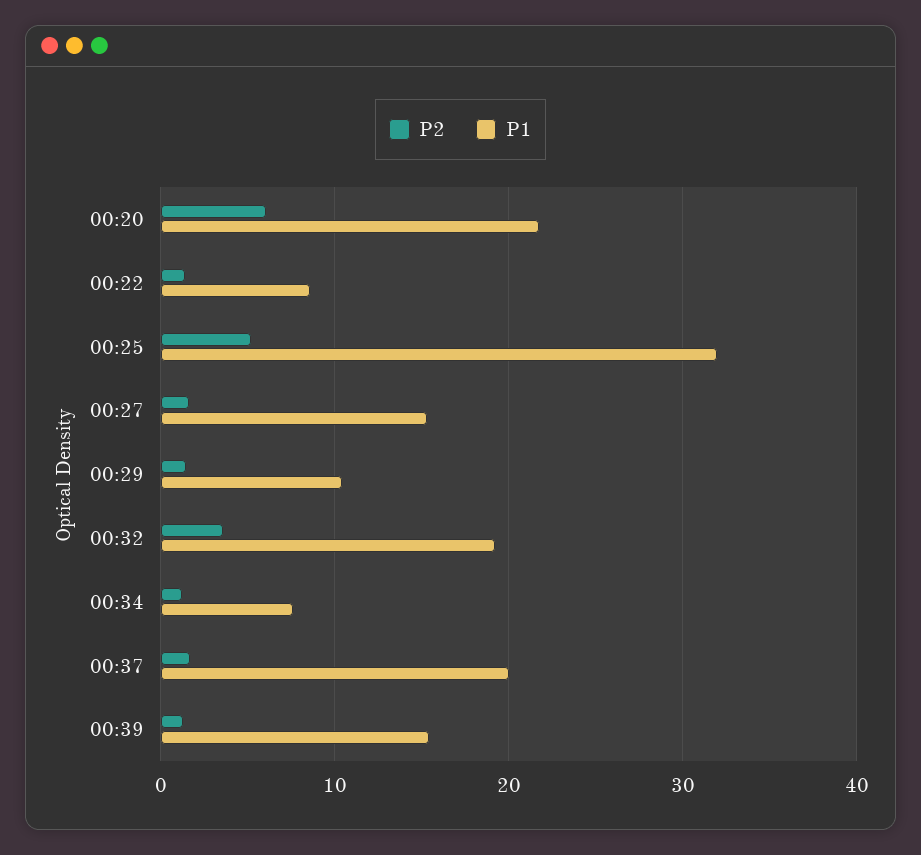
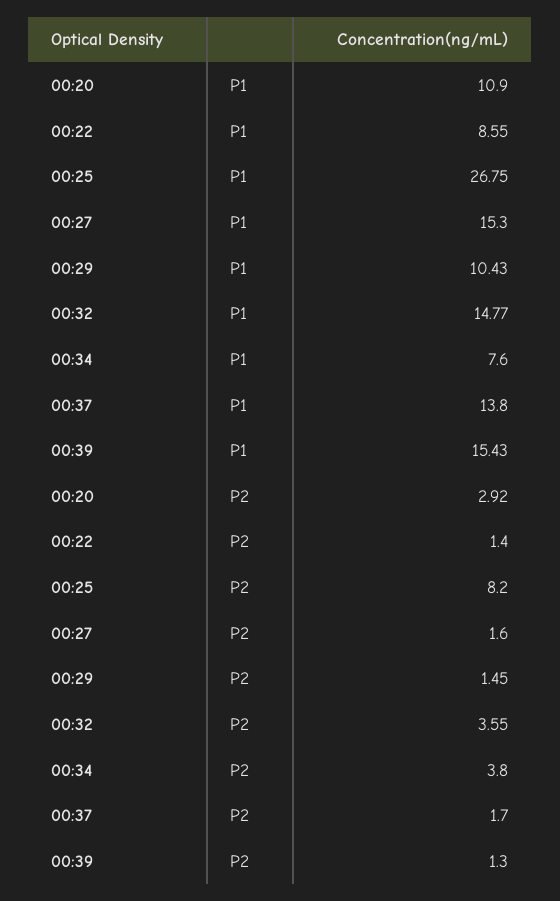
  {
    "P2": {
-     "00:20": 6,
+     "00:20": 2.92,
      "00:22": 1.4,
-     "00:25": 5,
+     "00:25": 8.2,
      "00:27": 1.6,
      "00:29": 1.45,
      "00:32": 3.55,
-     "00:34": 1,
+     "00:34": 3.8,
      "00:37": 1.7,
      "00:39": 1.3
    },
    "P1": {
-     "00:20": 22,
+     "00:20": 10.9,
      "00:22": 8.55,
-     "00:25": 32,
+     "00:25": 26.75,
      "00:27": 15.3,
      "00:29": 10.43,
-     "00:32": 19,
+     "00:32": 14.77,
      "00:34": 7.6,
-     "00:37": 20,
+     "00:37": 13.8,
      "00:39": 15.43
    }
  }

